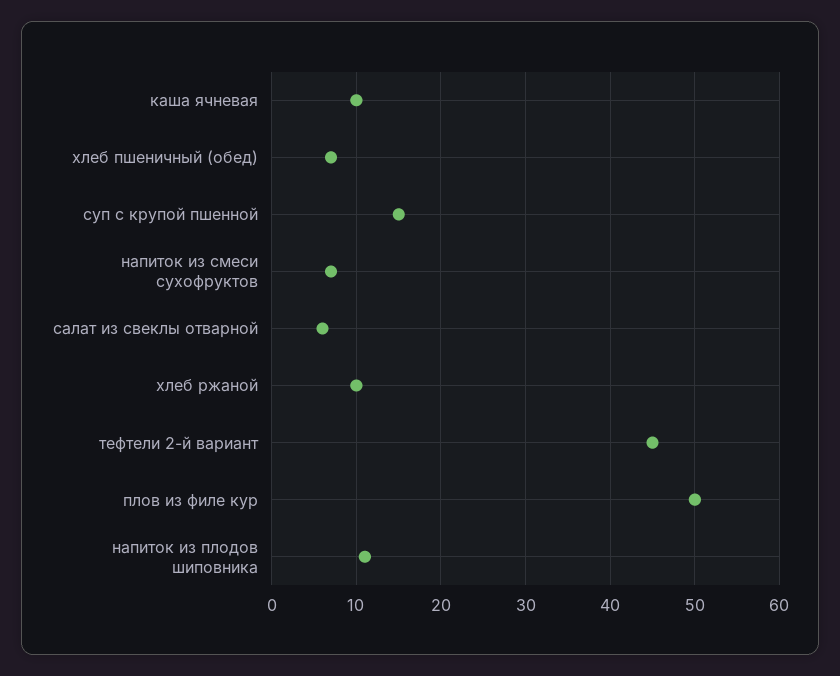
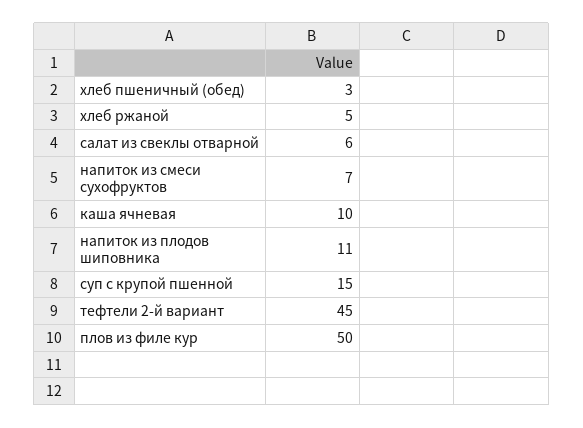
  {
    "каша ячневая": 10,
-   "хлеб пшеничный (обед)": 7,
+   "хлеб пшеничный (обед)": 3,
    "суп с крупой пшенной": 15,
    "напиток из смеси сухофруктов": 7,
    "салат из свеклы отварной": 6,
-   "хлеб ржаной": 10,
+   "хлеб ржаной": 5,
    "тефтели 2-й вариант": 45,
    "плов из филе кур": 50,
    "напиток из плодов шиповника": 11
  }

